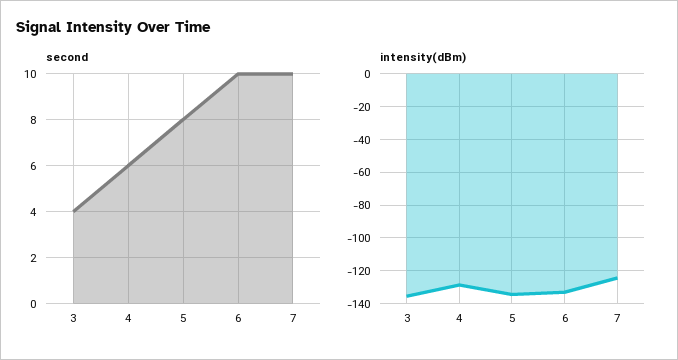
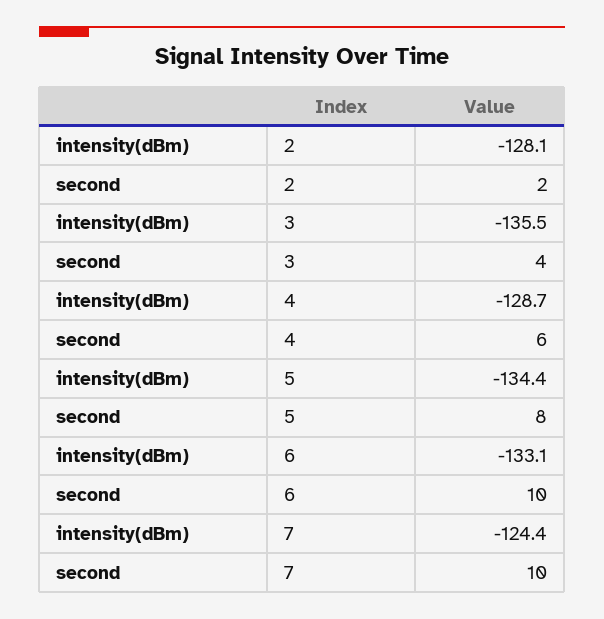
  {
    "second": {
      "3": 4,
      "4": 6,
      "5": 8,
      "6": 10,
-     "7": 10
+     "7": 10,
+     "2": 2
    },
    "intensity(dBm)": {
      "3": -135.5,
      "4": -128.7,
      "5": -134.4,
      "6": -133.1,
-     "7": -124.4
+     "7": -124.4,
+     "2": -128.1
    }
  }

